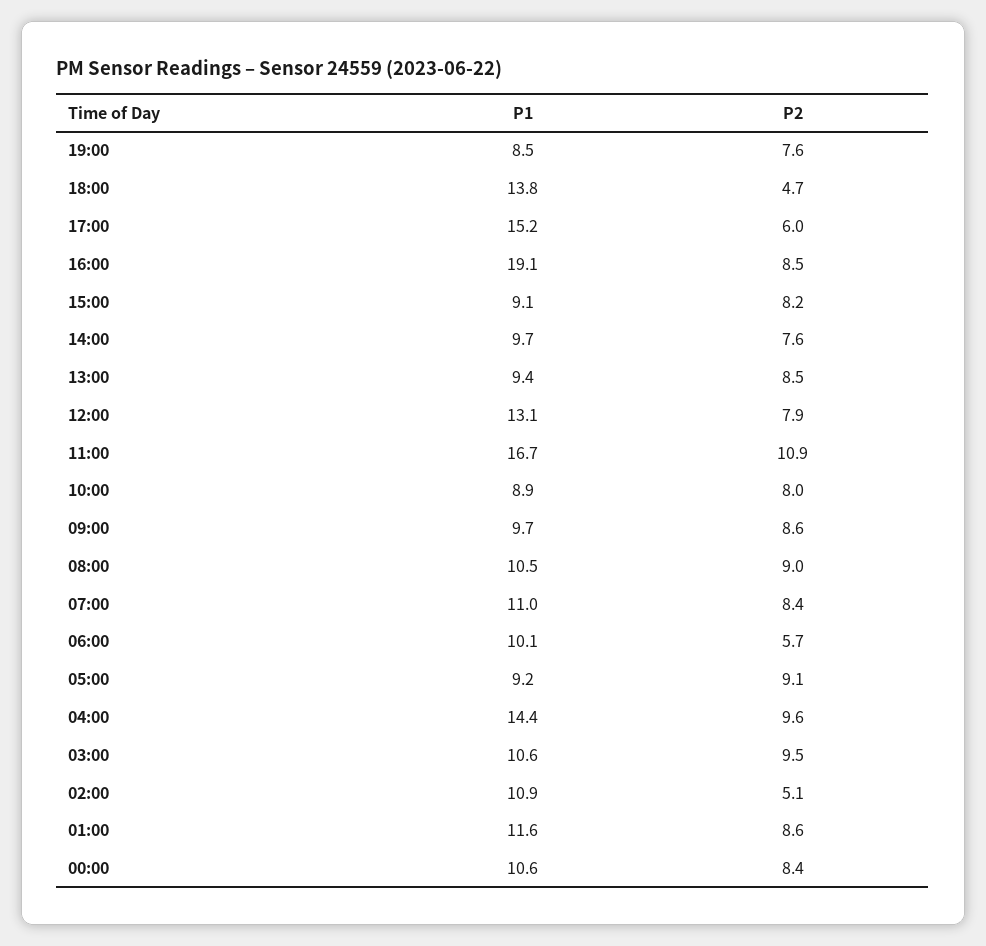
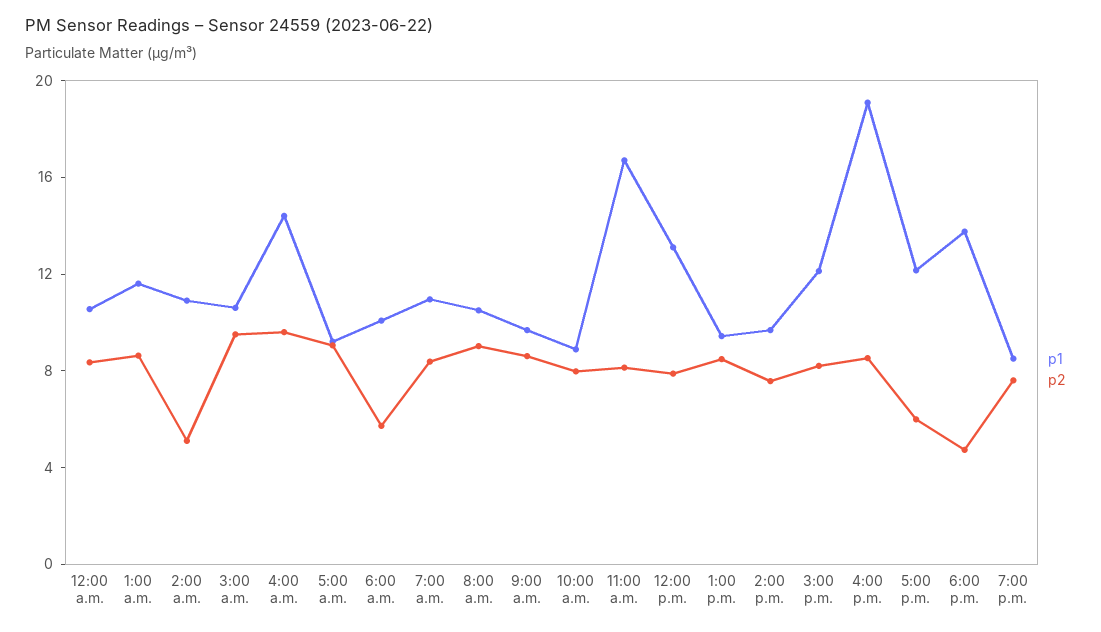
  {
    "P1": {
      "19:00": 8.5,
      "18:00": 13.8,
-     "17:00": 15.2,
+     "17:00": 12,
      "16:00": 19.1,
-     "15:00": 9.1,
+     "15:00": 12,
      "14:00": 9.7,
      "13:00": 9.4,
      "12:00": 13.1,
      "11:00": 16.7,
      "10:00": 8.9,
      "09:00": 9.7,
      "08:00": 10.5,
      "07:00": 11,
      "06:00": 10.1,
      "05:00": 9.2,
      "04:00": 14.4,
      "03:00": 10.6,
      "02:00": 10.9,
      "01:00": 11.6,
      "00:00": 10.6
    },
    "P2": {
      "19:00": 7.6,
      "18:00": 4.7,
      "17:00": 6,
      "16:00": 8.5,
      "15:00": 8.2,
      "14:00": 7.6,
      "13:00": 8.5,
      "12:00": 7.9,
-     "11:00": 10.9,
+     "11:00": 8,
      "10:00": 8,
      "09:00": 8.6,
      "08:00": 9,
      "07:00": 8.4,
      "06:00": 5.7,
      "05:00": 9.1,
      "04:00": 9.6,
      "03:00": 9.5,
      "02:00": 5.1,
      "01:00": 8.6,
      "00:00": 8.4
    }
  }

